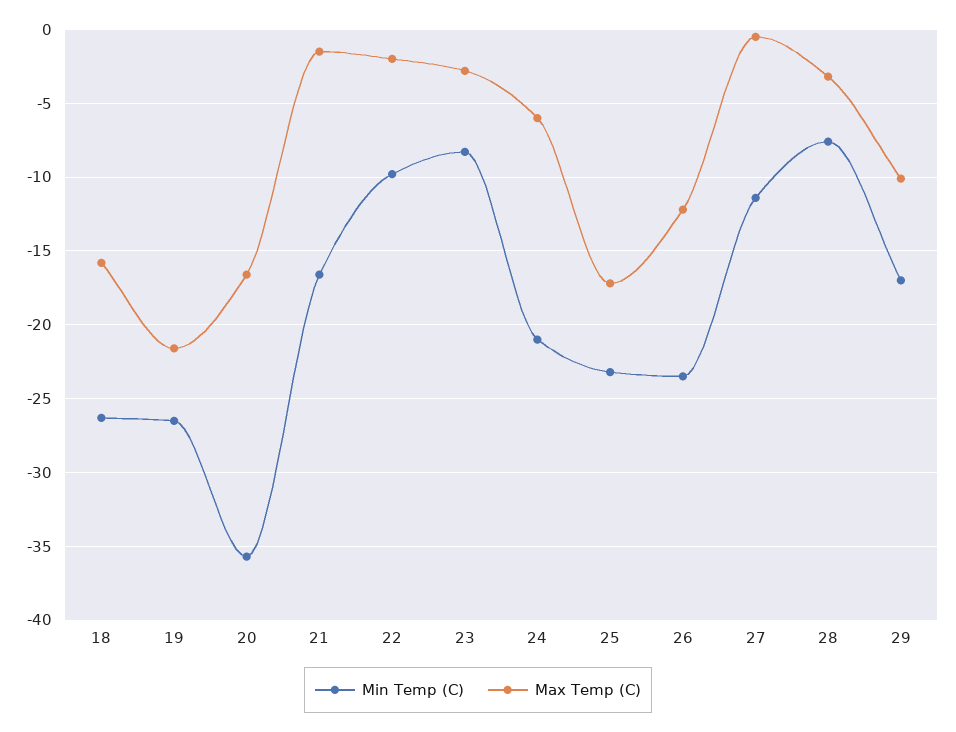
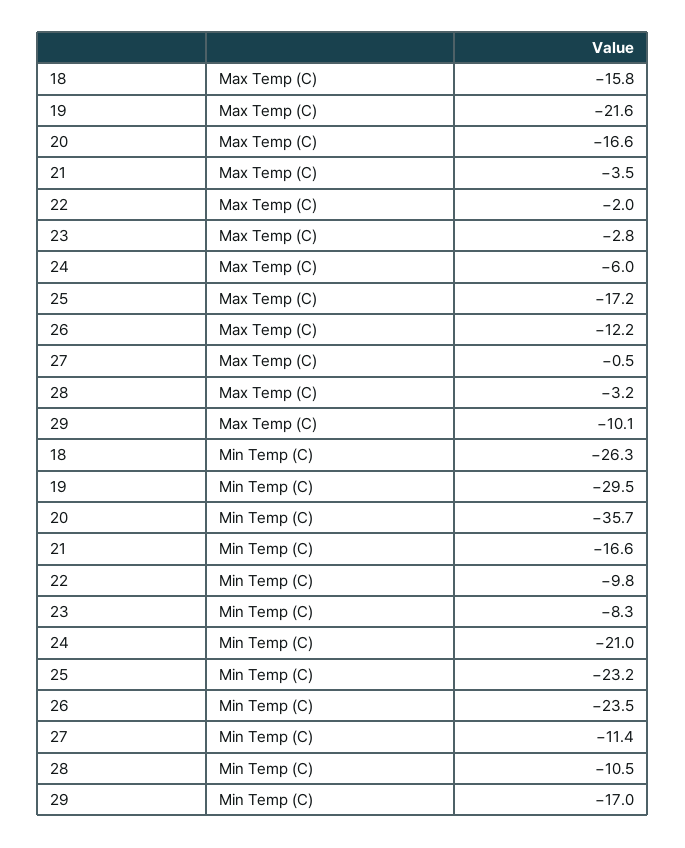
  {
    "Min Temp (C)": {
      "18": -26.3,
-     "19": -26.5,
+     "19": -29.5,
      "20": -35.7,
      "21": -16.6,
      "22": -9.8,
      "23": -8.3,
      "24": -21,
      "25": -23.2,
      "26": -23.5,
      "27": -11.4,
-     "28": -7.5,
+     "28": -10.5,
      "29": -17
    },
    "Max Temp (C)": {
      "18": -15.8,
      "19": -21.6,
      "20": -16.6,
-     "21": -1.5,
+     "21": -3.5,
      "22": -2,
      "23": -2.8,
      "24": -6,
      "25": -17.2,
      "26": -12.2,
      "27": -0.5,
      "28": -3.2,
      "29": -10.1
    }
  }

